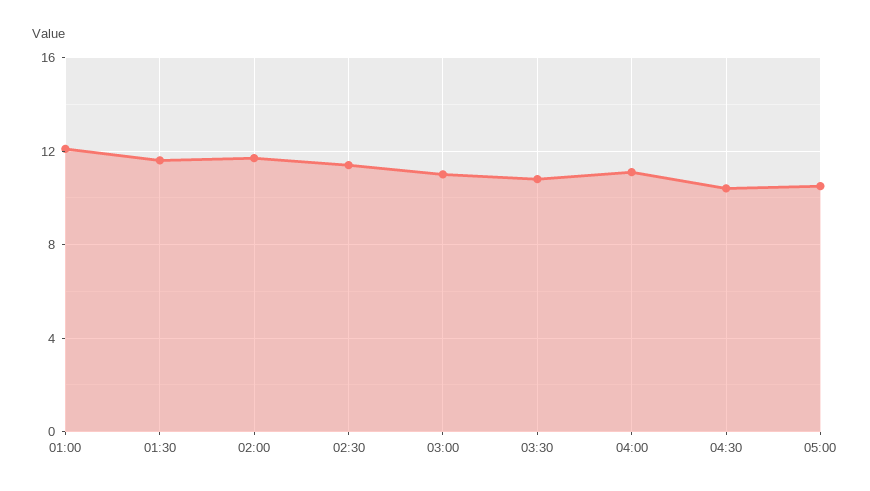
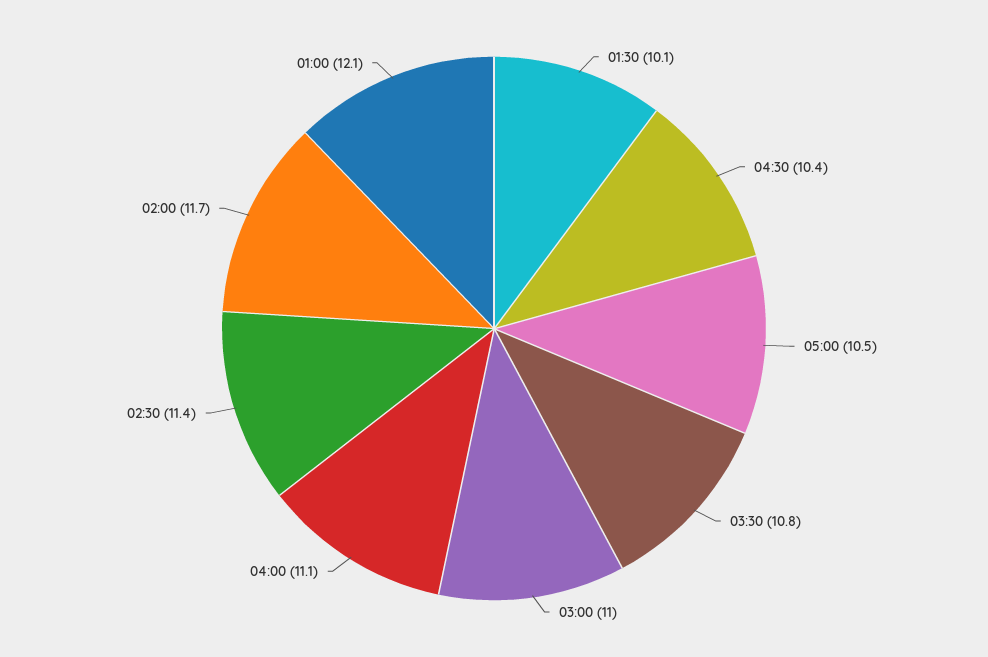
  {
    "01:00": 12.1,
-   "01:30": 11.5,
+   "01:30": 10.1,
    "02:00": 11.7,
    "02:30": 11.4,
    "03:00": 11,
    "03:30": 10.8,
    "04:00": 11.1,
    "04:30": 10.4,
    "05:00": 10.5
  }

